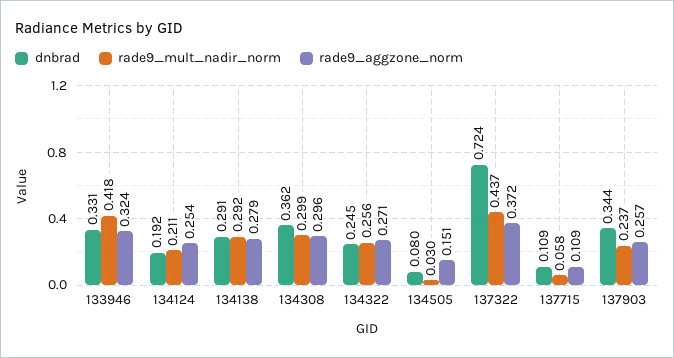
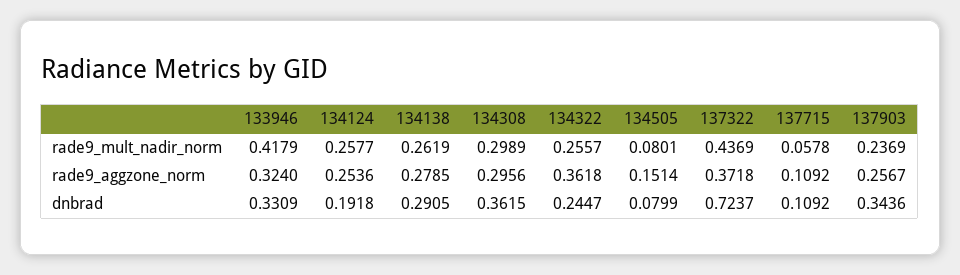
  {
    "dnbrad": {
      "133946": 0.3309,
      "134124": 0.1918,
      "134138": 0.2905,
      "134308": 0.3615,
      "134322": 0.2447,
      "134505": 0.0799,
      "137322": 0.7237,
      "137715": 0.1092,
      "137903": 0.3436
    },
    "rade9_mult_nadir_norm": {
      "133946": 0.4179,
-     "134124": 0.211,
+     "134124": 0.2577,
-     "134138": 0.292,
+     "134138": 0.2619,
      "134308": 0.2989,
      "134322": 0.2557,
-     "134505": 0.03,
+     "134505": 0.0801,
      "137322": 0.4369,
      "137715": 0.0578,
      "137903": 0.2369
    },
    "rade9_aggzone_norm": {
      "133946": 0.324,
      "134124": 0.2536,
      "134138": 0.2785,
      "134308": 0.2956,
-     "134322": 0.271,
+     "134322": 0.3618,
      "134505": 0.1514,
      "137322": 0.3718,
      "137715": 0.1092,
      "137903": 0.2567
    }
  }

